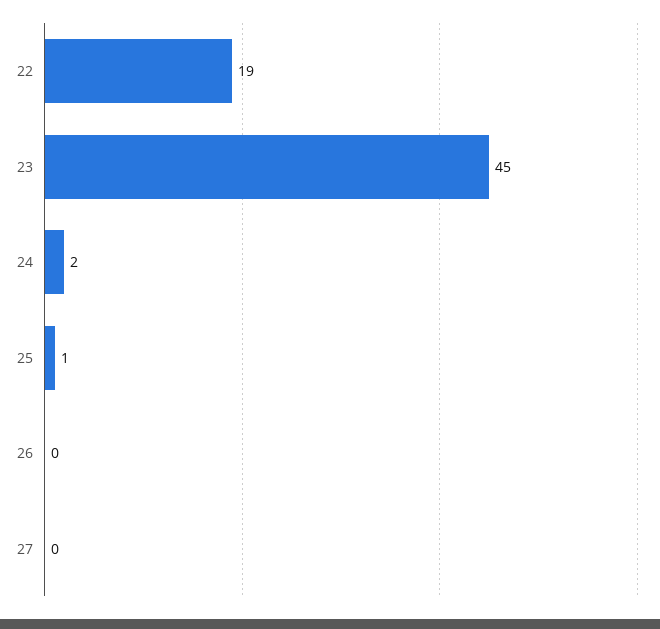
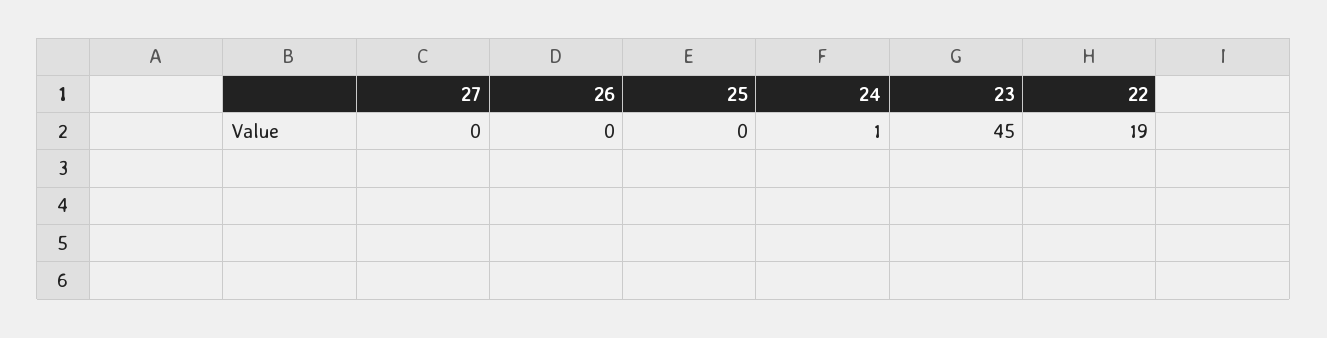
  {
    "22": 19,
    "23": 45,
-   "24": 2,
+   "24": 1,
-   "25": 1,
+   "25": 0,
    "26": 0,
    "27": 0
  }

